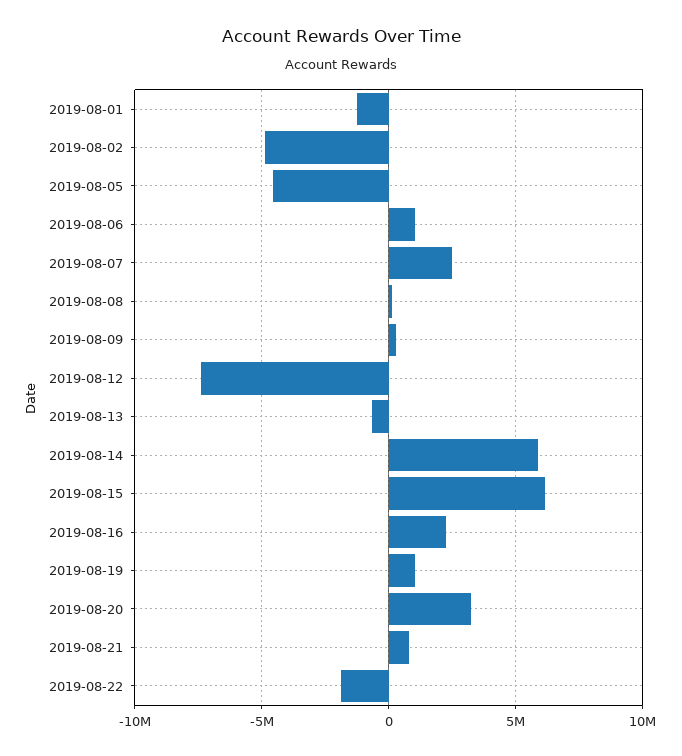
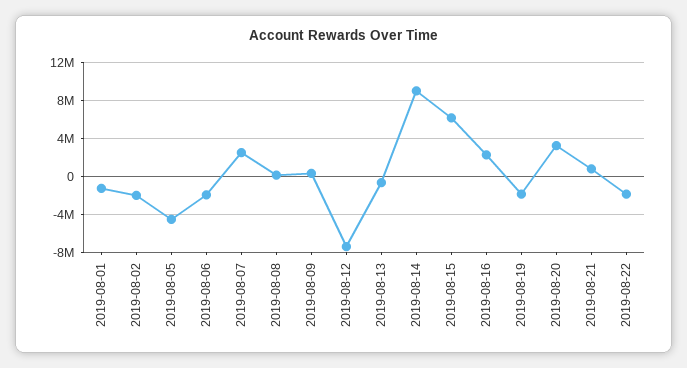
  {
    "2019-08-01": -1500000,
-   "2019-08-02": -5000000,
+   "2019-08-02": -2000000,
    "2019-08-05": -4500000,
-   "2019-08-06": 1000000,
+   "2019-08-06": -2000000,
    "2019-08-07": 2500000,
    "2019-08-08": 0,
    "2019-08-09": 500000,
    "2019-08-12": -7500000,
    "2019-08-13": -500000,
-   "2019-08-14": 6000000,
+   "2019-08-14": 9000000,
    "2019-08-15": 6000000,
    "2019-08-16": 2000000,
-   "2019-08-19": 1000000,
+   "2019-08-19": -2000000,
    "2019-08-20": 3000000,
    "2019-08-21": 1000000,
    "2019-08-22": -2000000
  }

